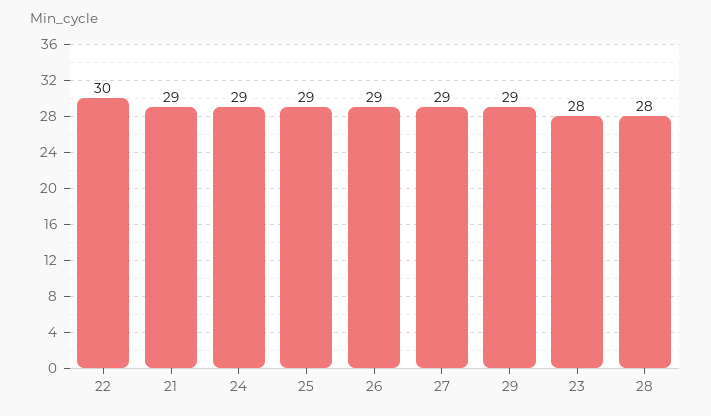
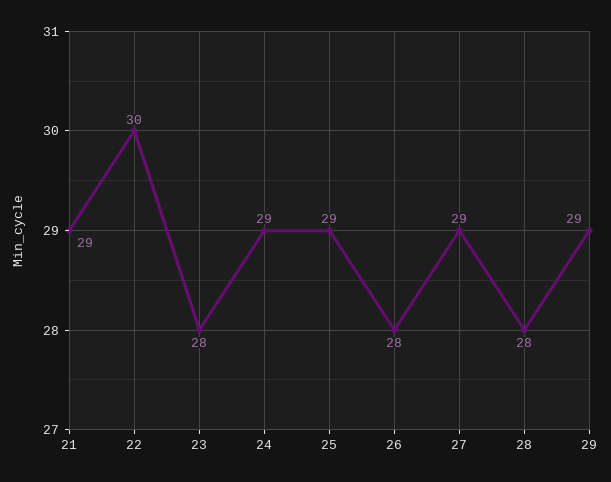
  {
    "22": 30,
    "21": 29,
    "24": 29,
    "25": 29,
-   "26": 29,
+   "26": 28,
    "27": 29,
    "29": 29,
    "23": 28,
    "28": 28
  }

